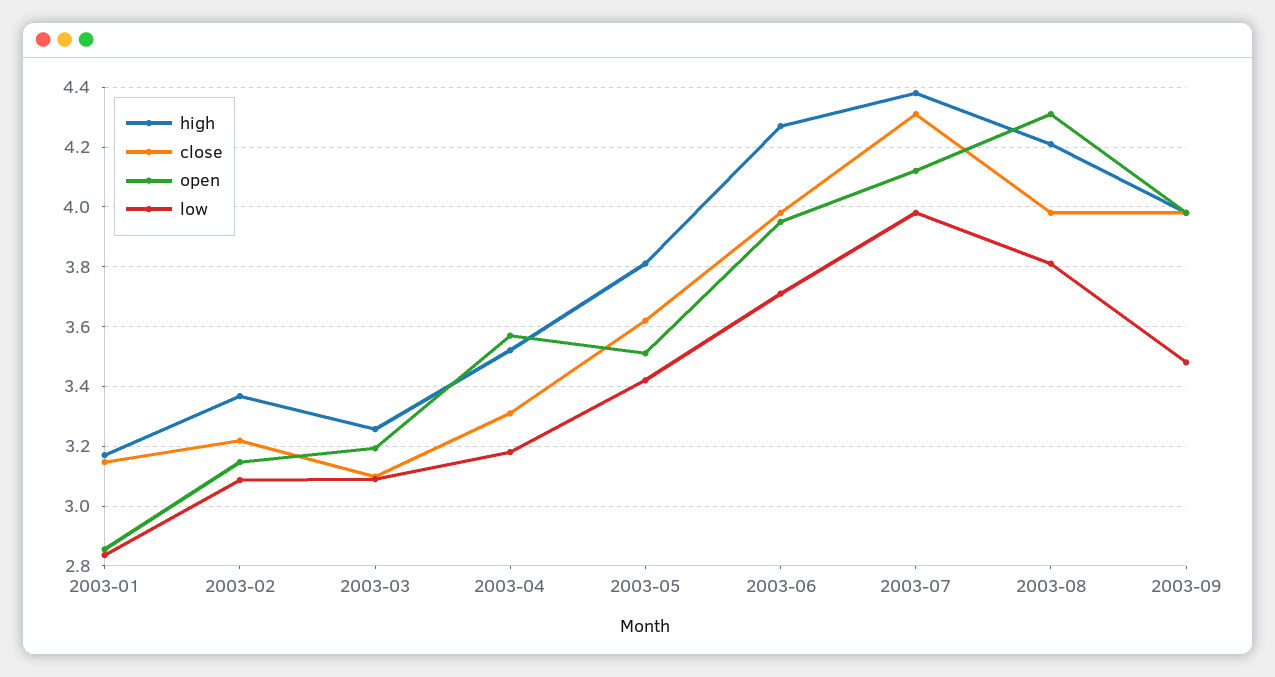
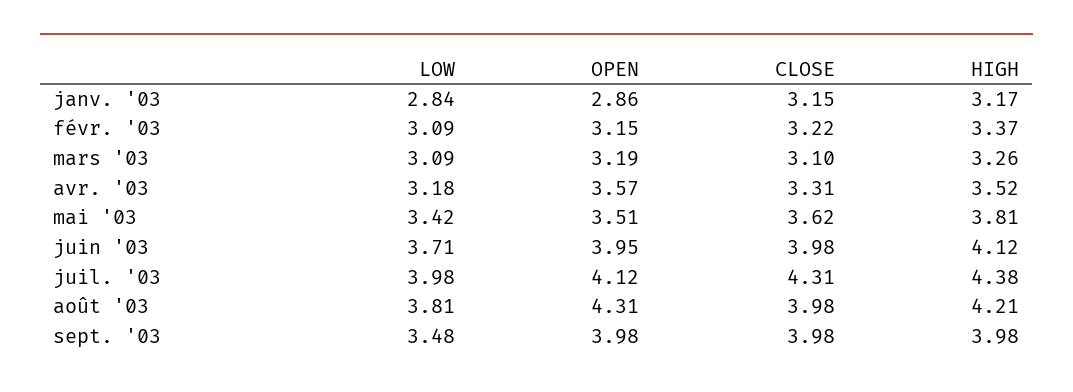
  {
    "high": {
      "2003-01": 3.17,
      "2003-02": 3.37,
      "2003-03": 3.26,
      "2003-04": 3.52,
      "2003-05": 3.81,
-     "2003-06": 4.275,
+     "2003-06": 4.12,
      "2003-07": 4.38,
      "2003-08": 4.21,
      "2003-09": 3.98
    },
    "close": {
      "2003-01": 3.15,
      "2003-02": 3.22,
      "2003-03": 3.1,
      "2003-04": 3.31,
      "2003-05": 3.62,
      "2003-06": 3.98,
      "2003-07": 4.31,
      "2003-08": 3.98,
      "2003-09": 3.98
    },
    "open": {
      "2003-01": 2.86,
      "2003-02": 3.15,
      "2003-03": 3.19,
      "2003-04": 3.57,
      "2003-05": 3.51,
      "2003-06": 3.95,
      "2003-07": 4.12,
      "2003-08": 4.31,
      "2003-09": 3.98
    },
    "low": {
      "2003-01": 2.84,
      "2003-02": 3.09,
      "2003-03": 3.09,
      "2003-04": 3.18,
      "2003-05": 3.42,
      "2003-06": 3.71,
      "2003-07": 3.98,
      "2003-08": 3.81,
      "2003-09": 3.48
    }
  }

